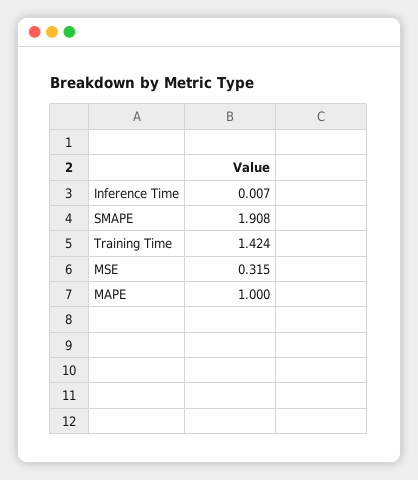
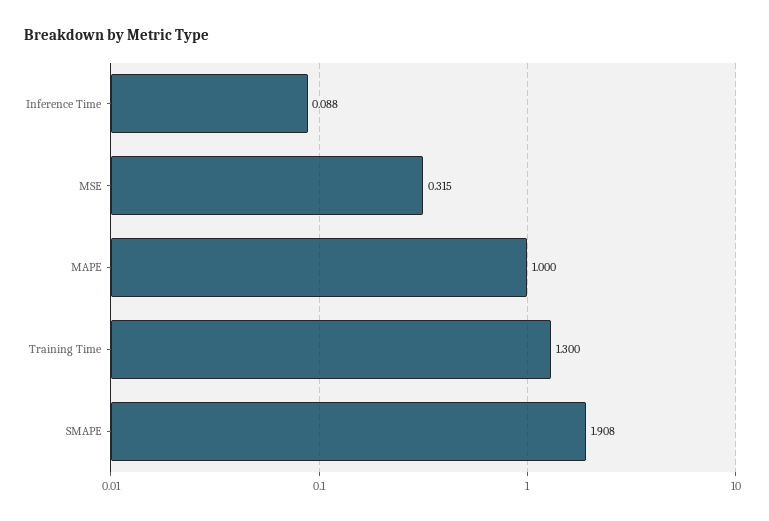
  {
-   "Inference Time": 0.007,
+   "Inference Time": 0.088,
    "SMAPE": 1.908,
-   "Training Time": 1.424,
+   "Training Time": 1.3,
    "MSE": 0.315,
    "MAPE": 1
  }

